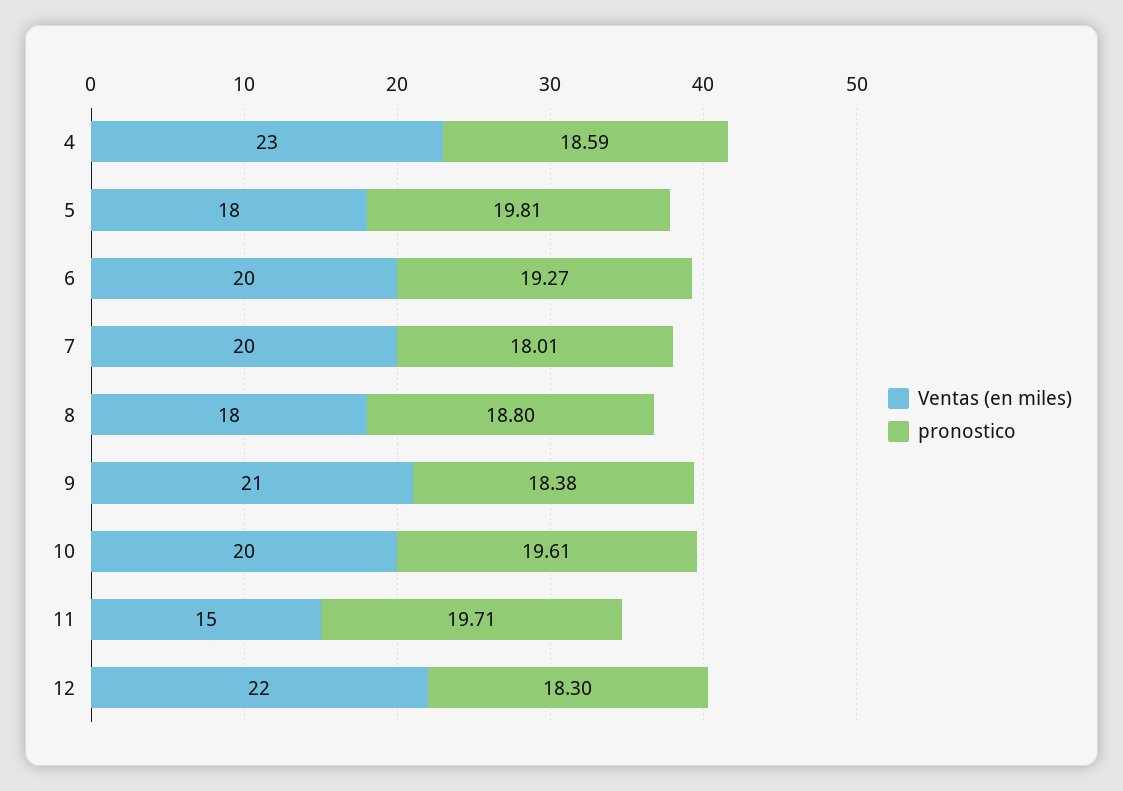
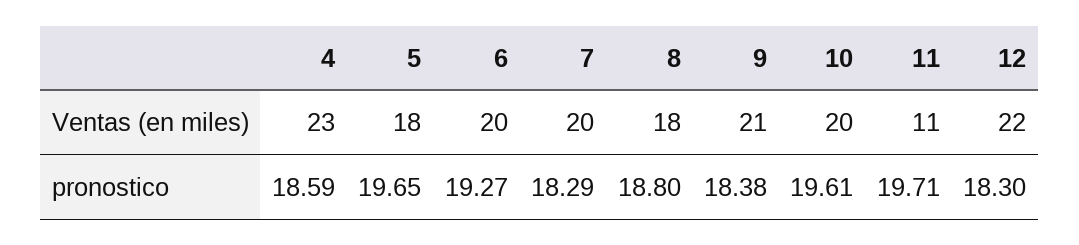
  {
    "Ventas (en miles)": {
      "4": 23,
      "5": 18,
      "6": 20,
      "7": 20,
      "8": 18,
      "9": 21,
      "10": 20,
-     "11": 15,
+     "11": 11,
      "12": 22
    },
    "pronostico": {
      "4": 18.59,
-     "5": 19.81,
+     "5": 19.65,
      "6": 19.27,
-     "7": 18.01,
+     "7": 18.29,
      "8": 18.8,
      "9": 18.38,
      "10": 19.61,
      "11": 19.71,
      "12": 18.3
    }
  }

